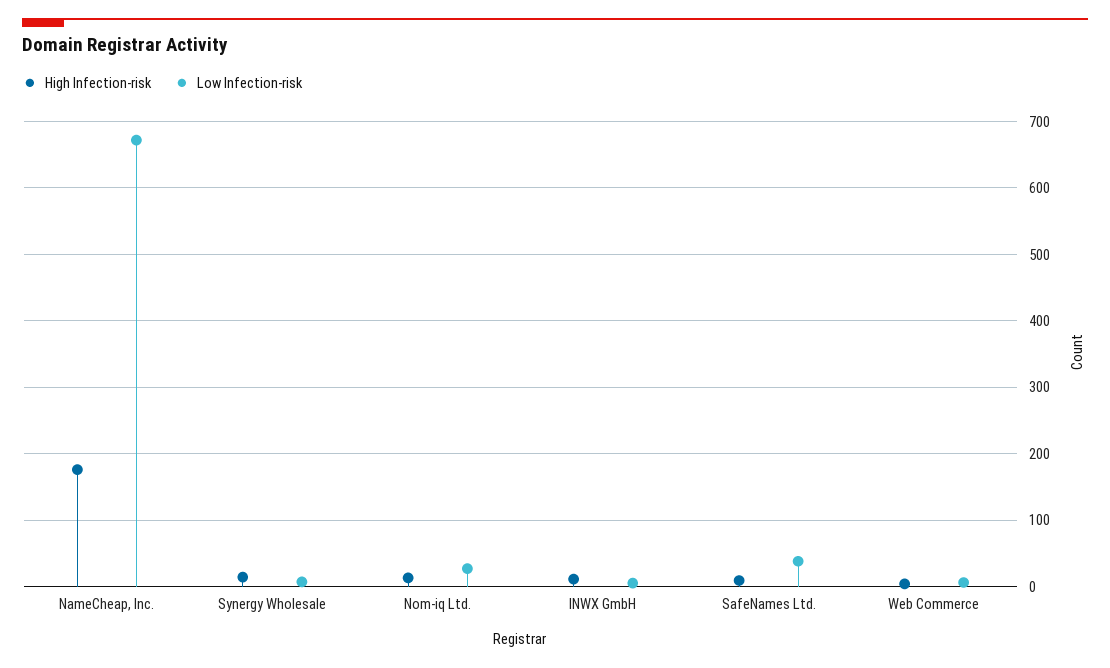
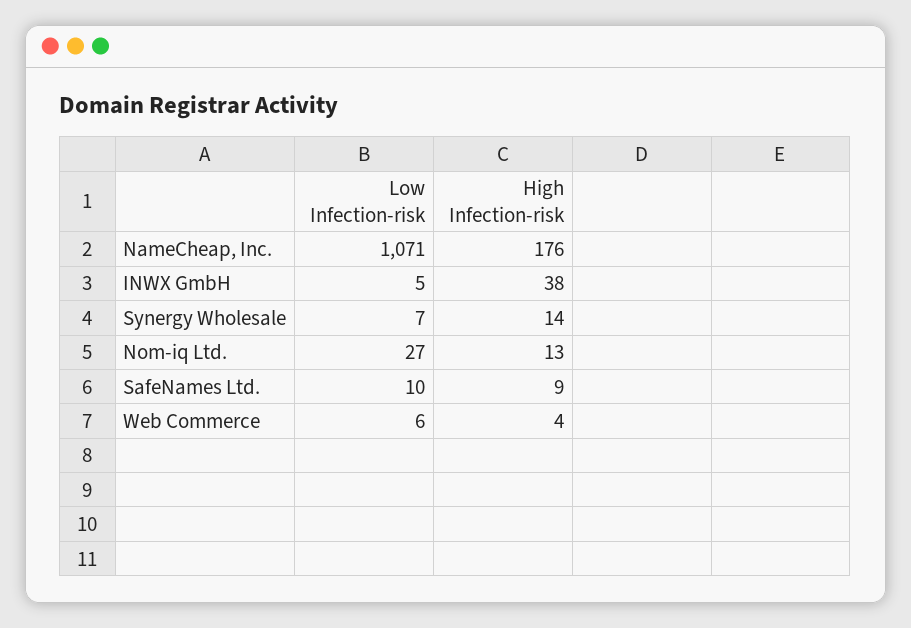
  {
    "High Infection-risk": {
      "NameCheap, Inc.": 176,
      "Synergy Wholesale": 14,
      "Nom-iq Ltd.": 13,
-     "INWX GmbH": 10,
+     "INWX GmbH": 38,
      "SafeNames Ltd.": 9,
      "Web Commerce": 4
    },
    "Low Infection-risk": {
-     "NameCheap, Inc.": 670,
+     "NameCheap, Inc.": 1071,
      "Synergy Wholesale": 7,
      "Nom-iq Ltd.": 27,
      "INWX GmbH": 5,
-     "SafeNames Ltd.": 40,
+     "SafeNames Ltd.": 10,
      "Web Commerce": 6
    }
  }

